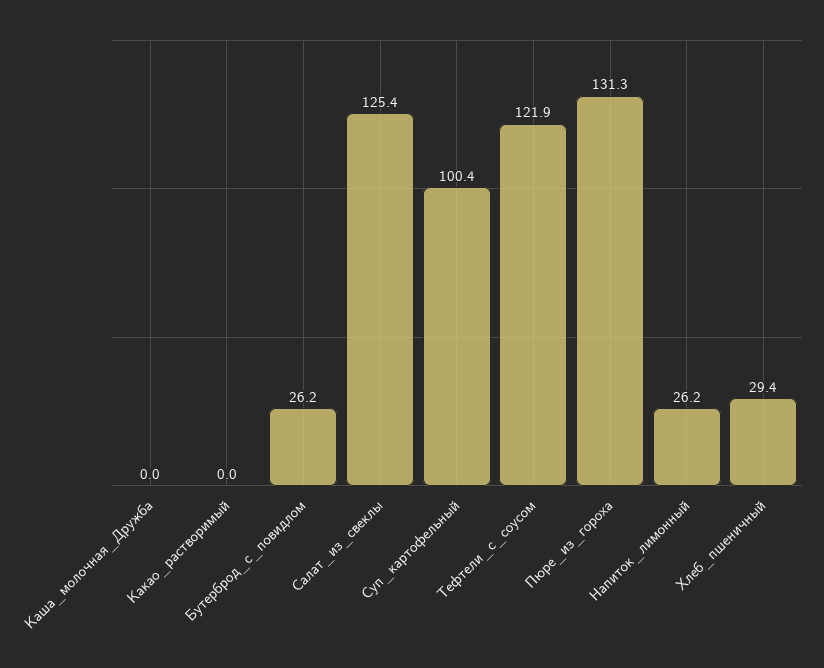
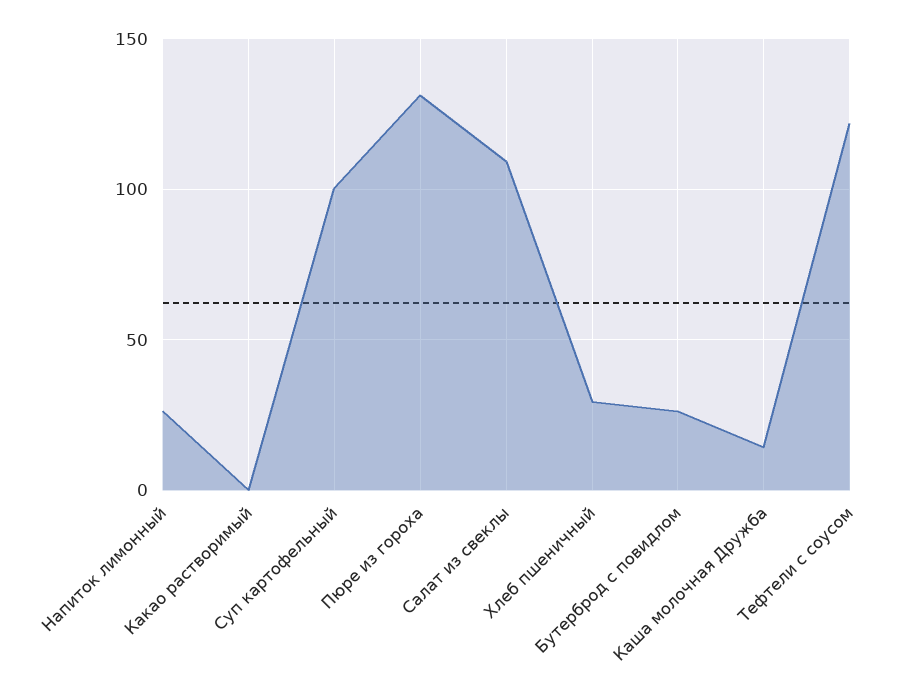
  {
-   "Каша_молочная_Дружба": 0,
+   "Каша_молочная_Дружба": 15,
    "Какао_растворимый": 0,
    "Бутерброд_с_повидлом": 26.2,
-   "Салат_из_свеклы": 125.4,
+   "Салат_из_свеклы": 110,
    "Суп_картофельный": 100.4,
    "Тефтели_с_соусом": 121.9,
    "Пюре_из_гороха": 131.3,
    "Напиток_лимонный": 26.2,
    "Хлеб_пшеничный": 29.4
  }

